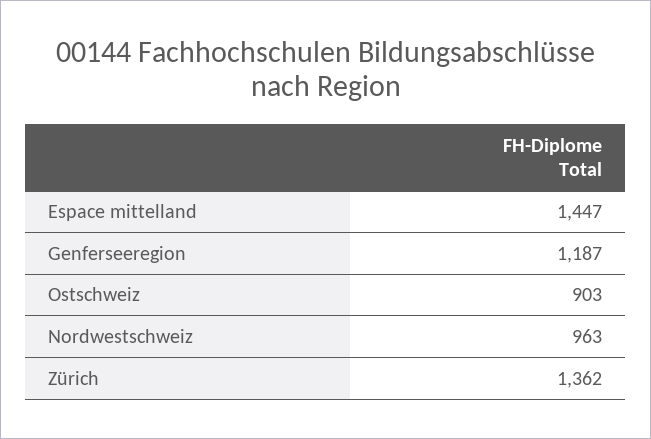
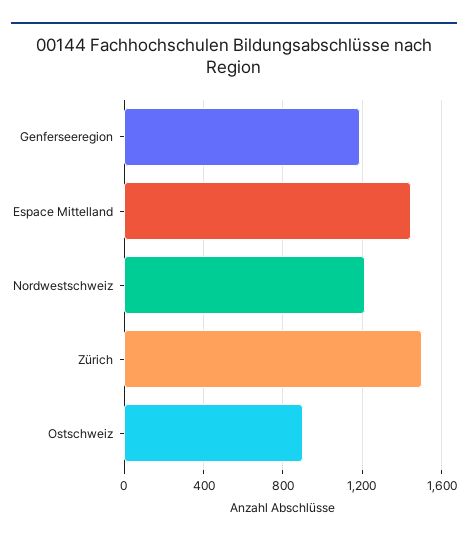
  {
    "Espace mittelland": 1447,
    "Genferseeregion": 1187,
    "Ostschweiz": 903,
-   "Nordwestschweiz": 963,
+   "Nordwestschweiz": 1200,
-   "Zürich": 1362
+   "Zürich": 1500
  }

